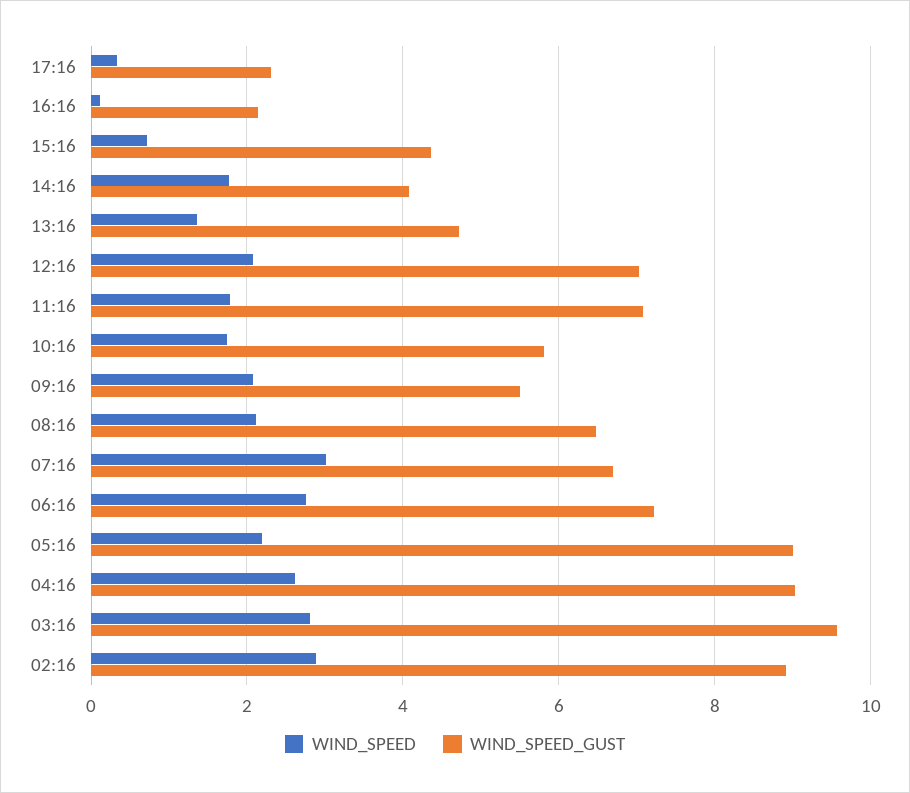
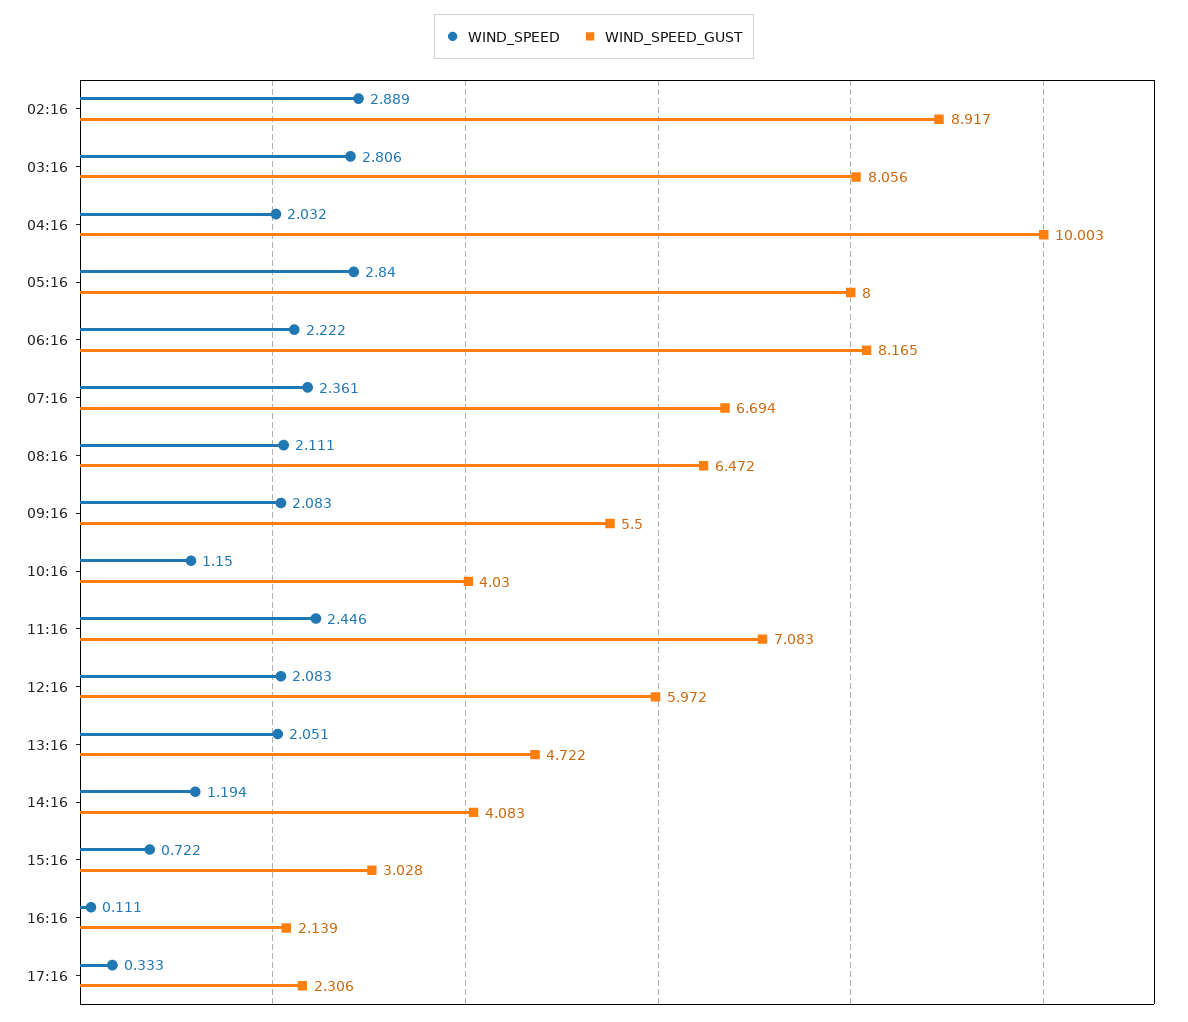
  {
    "WIND_SPEED": {
      "17:16": 0.333,
      "16:16": 0.111,
      "15:16": 0.722,
-     "14:16": 1.8,
+     "14:16": 1.194,
-     "13:16": 1.4,
+     "13:16": 2.051,
      "12:16": 2.083,
-     "11:16": 1.8,
+     "11:16": 2.446,
-     "10:16": 1.8,
+     "10:16": 1.15,
      "09:16": 2.083,
      "08:16": 2.111,
-     "07:16": 3,
+     "07:16": 2.361,
-     "06:16": 2.8,
+     "06:16": 2.222,
-     "05:16": 2.2,
+     "05:16": 2.84,
-     "04:16": 2.6,
+     "04:16": 2.032,
      "03:16": 2.806,
      "02:16": 2.889
    },
    "WIND_SPEED_GUST": {
      "17:16": 2.306,
      "16:16": 2.139,
-     "15:16": 4.4,
+     "15:16": 3.028,
      "14:16": 4.083,
      "13:16": 4.722,
-     "12:16": 7,
+     "12:16": 5.972,
      "11:16": 7.083,
-     "10:16": 5.8,
+     "10:16": 4.03,
      "09:16": 5.5,
      "08:16": 6.472,
      "07:16": 6.694,
-     "06:16": 7.2,
+     "06:16": 8.165,
-     "05:16": 9,
+     "05:16": 8,
-     "04:16": 9,
+     "04:16": 10.003,
-     "03:16": 9.6,
+     "03:16": 8.056,
      "02:16": 8.917
    }
  }

